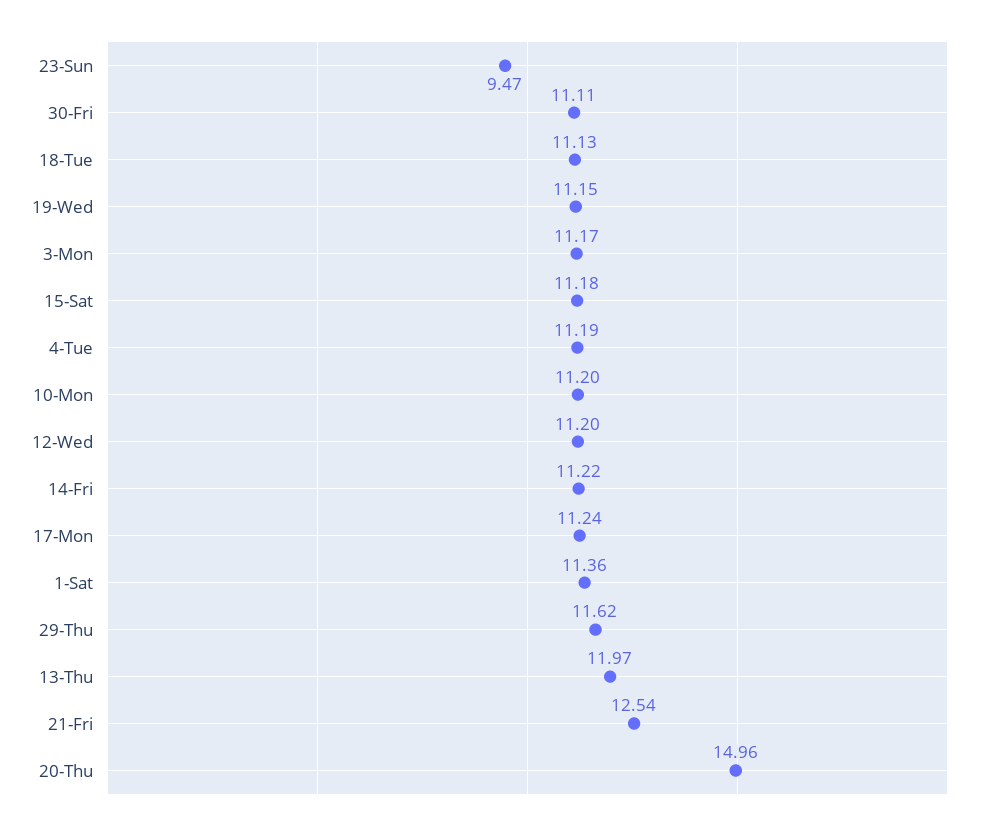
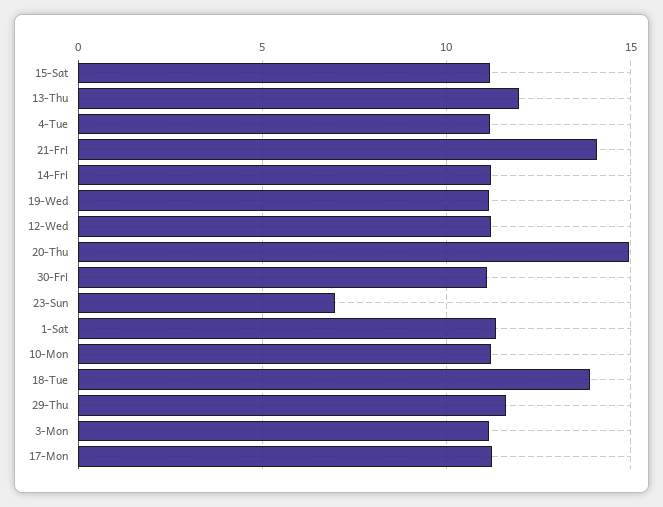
  {
-   "23-Sun": 9.47,
+   "23-Sun": 7,
    "30-Fri": 11.11,
-   "18-Tue": 11.13,
+   "18-Tue": 14,
    "19-Wed": 11.15,
    "3-Mon": 11.17,
    "15-Sat": 11.18,
    "4-Tue": 11.19,
    "10-Mon": 11.2,
    "12-Wed": 11.2,
    "14-Fri": 11.22,
    "17-Mon": 11.24,
    "1-Sat": 11.36,
    "29-Thu": 11.62,
    "13-Thu": 11.97,
-   "21-Fri": 12.54,
+   "21-Fri": 14,
    "20-Thu": 14.96
  }

